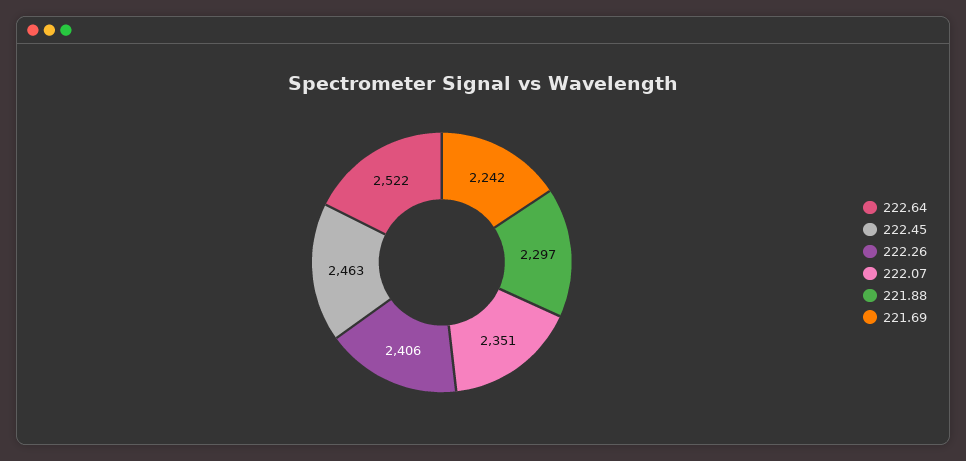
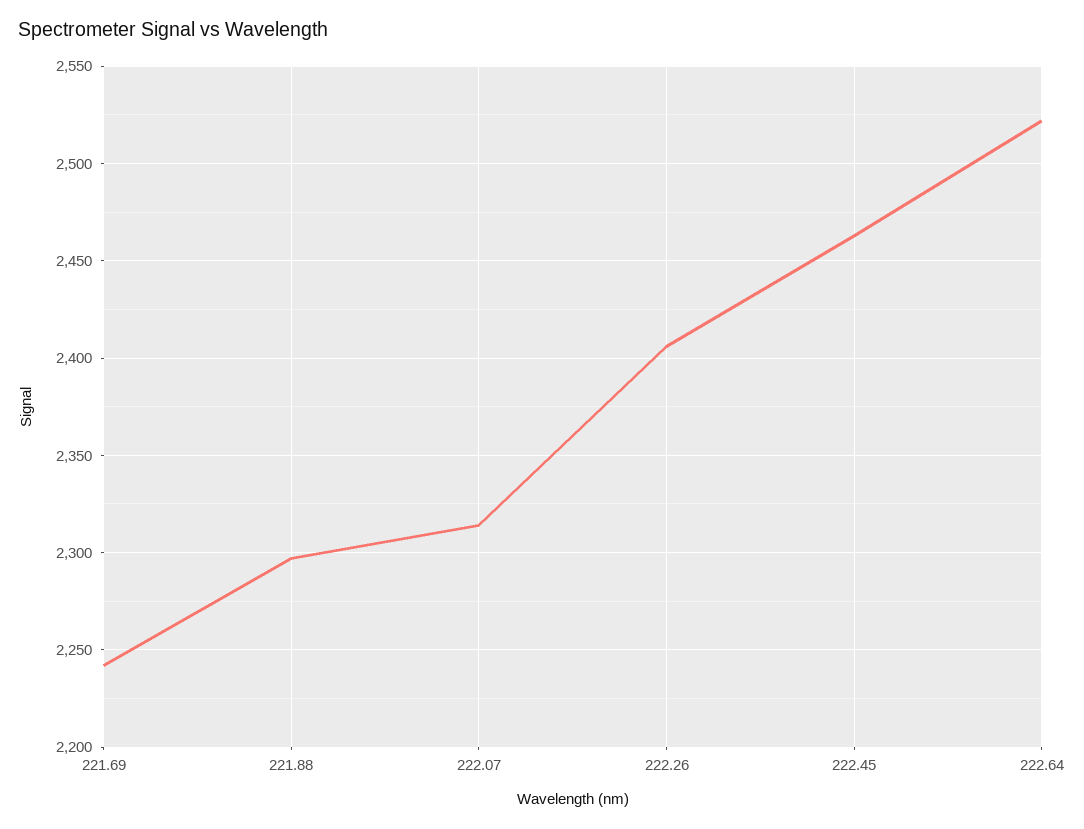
  {
    "222.64": 2522,
    "222.45": 2463,
    "222.26": 2406,
-   "222.07": 2351,
+   "222.07": 2315,
    "221.88": 2297,
    "221.69": 2242
  }

